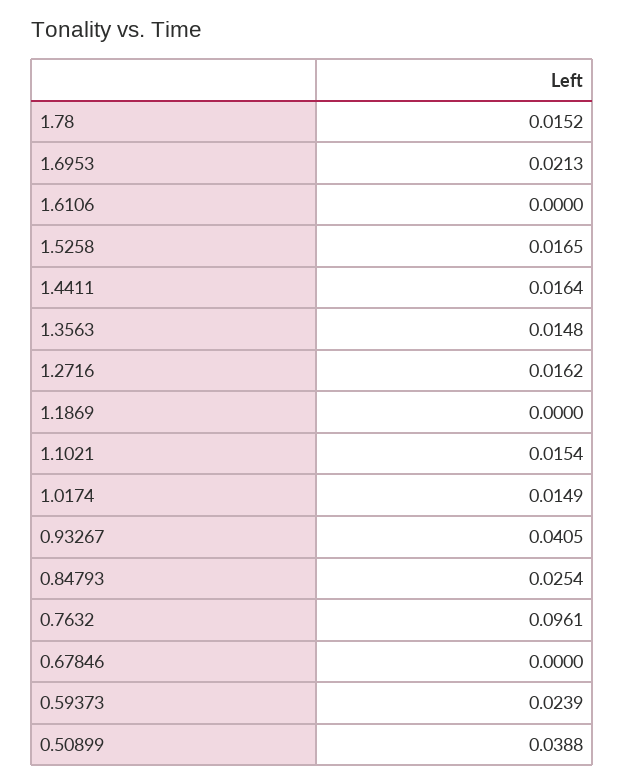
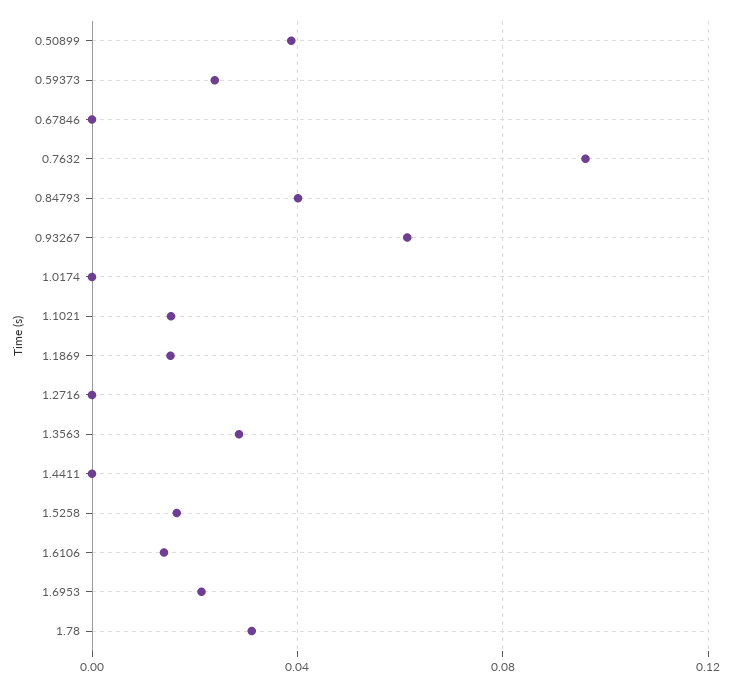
  {
-   "1.78": 0.0152,
+   "1.78": 0.03,
    "1.6953": 0.0213,
-   "1.6106": 0,
+   "1.6106": 0.015,
    "1.5258": 0.0165,
-   "1.4411": 0.0164,
+   "1.4411": 0,
-   "1.3563": 0.0148,
+   "1.3563": 0.03,
-   "1.2716": 0.0162,
+   "1.2716": 0,
-   "1.1869": 0,
+   "1.1869": 0.015,
    "1.1021": 0.0154,
-   "1.0174": 0.0149,
+   "1.0174": 0,
-   "0.93267": 0.0405,
+   "0.93267": 0.06,
-   "0.84793": 0.0254,
+   "0.84793": 0.04,
    "0.7632": 0.0961,
    "0.67846": 0,
    "0.59373": 0.0239,
    "0.50899": 0.0388
  }

